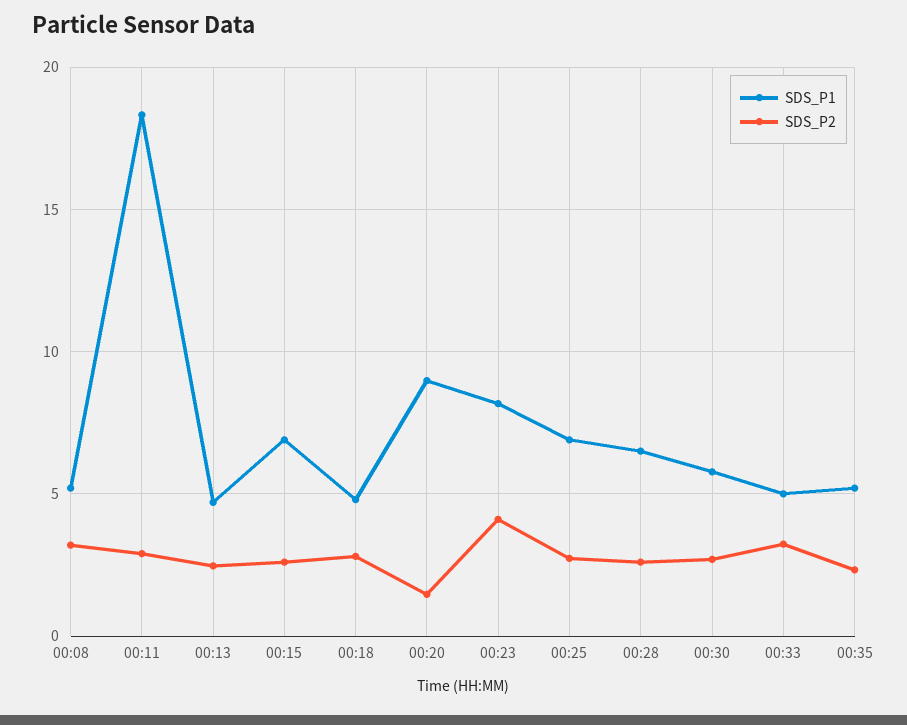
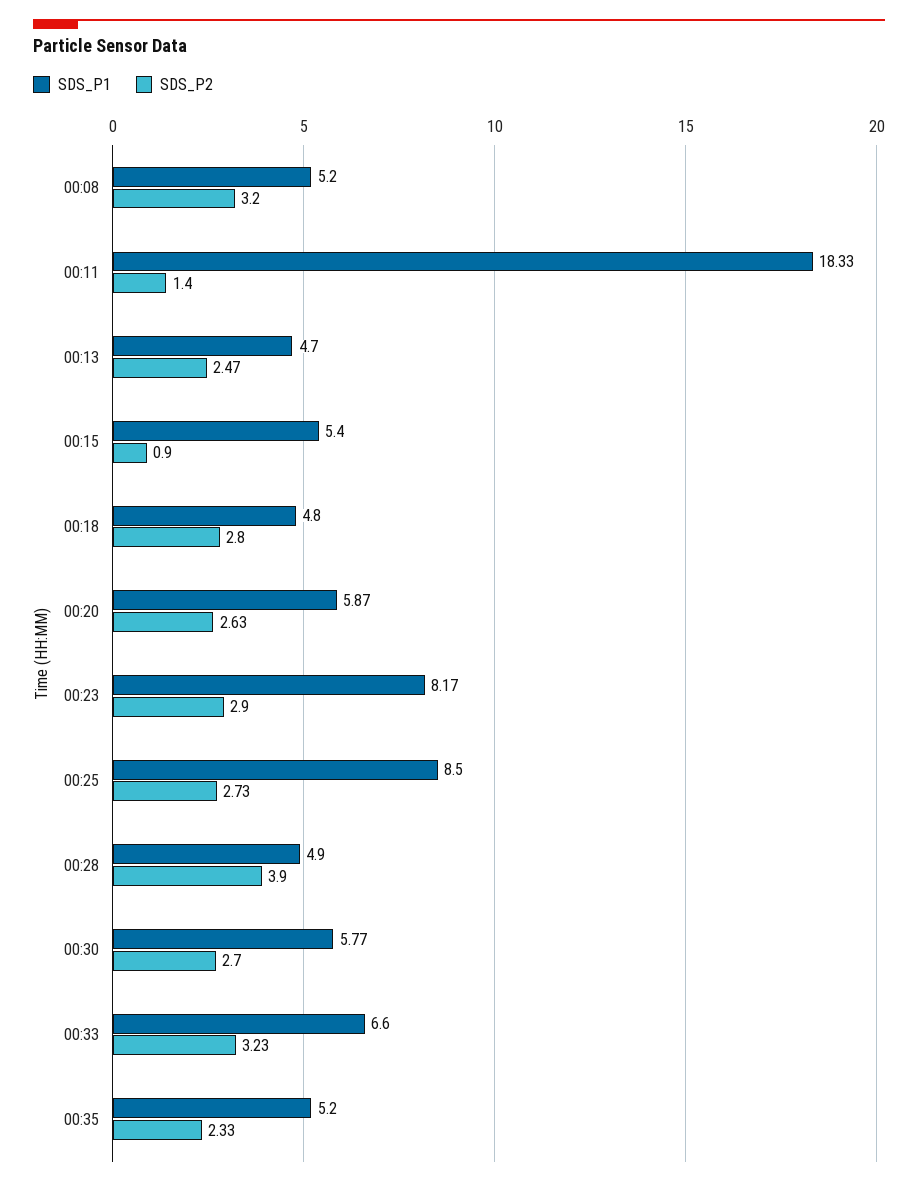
  {
    "SDS_P1": {
      "00:08": 5.2,
      "00:11": 18.33,
      "00:13": 4.7,
-     "00:15": 7,
+     "00:15": 5.4,
      "00:18": 4.8,
-     "00:20": 9,
+     "00:20": 5.87,
      "00:23": 8.17,
-     "00:25": 7,
+     "00:25": 8.5,
-     "00:28": 6.5,
+     "00:28": 4.9,
      "00:30": 5.77,
-     "00:33": 5,
+     "00:33": 6.6,
      "00:35": 5.2
    },
    "SDS_P2": {
      "00:08": 3.2,
-     "00:11": 3,
+     "00:11": 1.4,
      "00:13": 2.47,
-     "00:15": 2.5,
+     "00:15": 0.9,
      "00:18": 2.8,
-     "00:20": 1.5,
+     "00:20": 2.63,
-     "00:23": 4,
+     "00:23": 2.9,
      "00:25": 2.73,
-     "00:28": 2.5,
+     "00:28": 3.9,
      "00:30": 2.7,
      "00:33": 3.23,
      "00:35": 2.33
    }
  }

